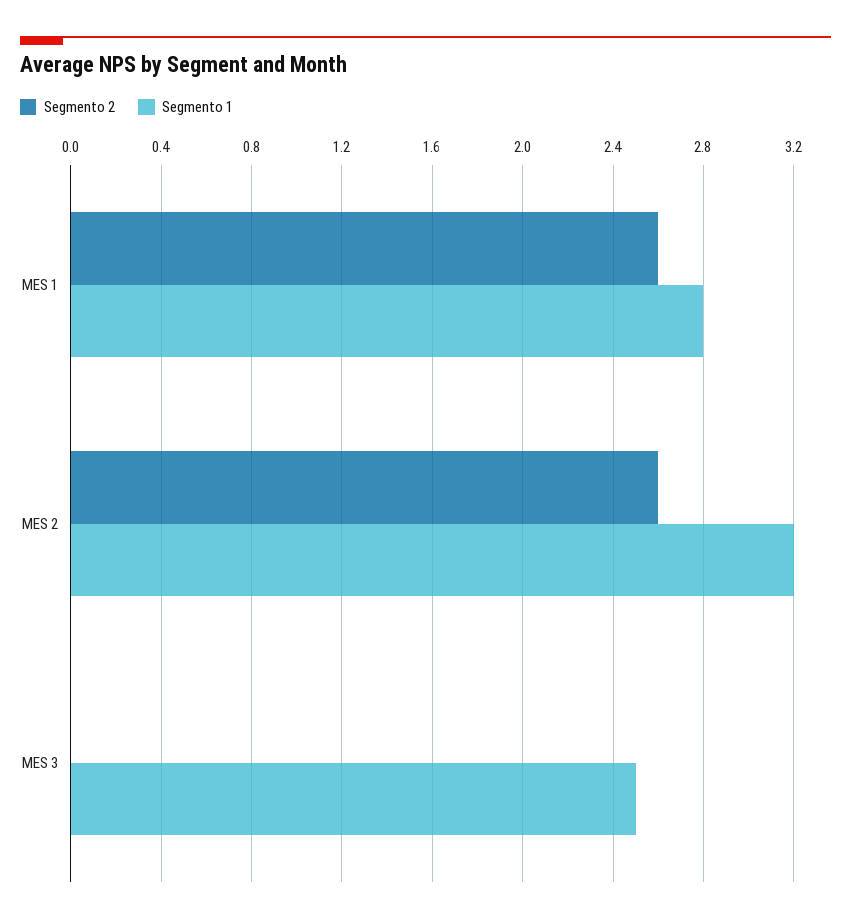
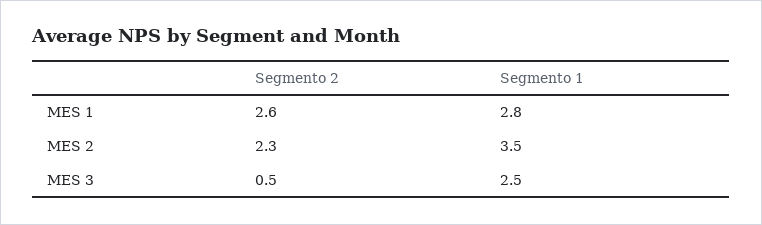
  {
    "Segmento 2": {
      "MES 1": 2.6,
-     "MES 2": 2.6,
+     "MES 2": 2.3,
-     "MES 3": 0
+     "MES 3": 0.5
    },
    "Segmento 1": {
      "MES 1": 2.8,
-     "MES 2": 3.2,
+     "MES 2": 3.5,
      "MES 3": 2.5
    }
  }

